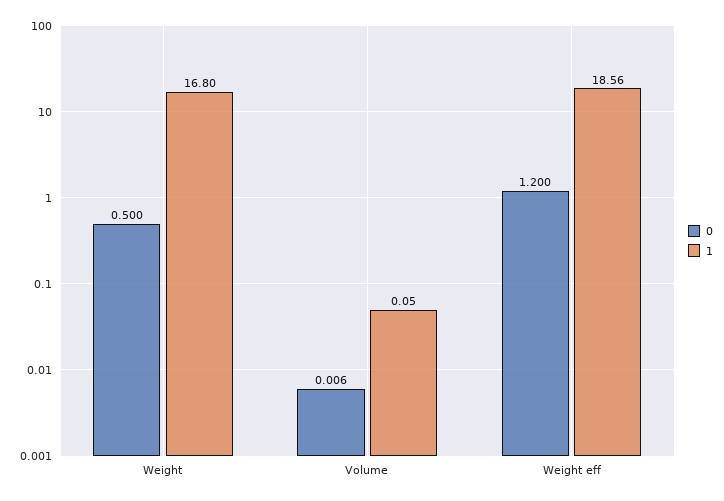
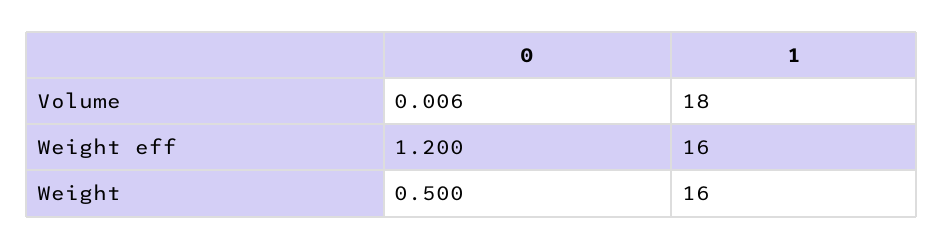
  {
    "0": {
      "Weight": 0.5,
      "Volume": 0.006,
      "Weight eff": 1.2
    },
    "1": {
-     "Weight": 16.8,
+     "Weight": 16,
-     "Volume": 0.05,
+     "Volume": 18,
-     "Weight eff": 18.56
+     "Weight eff": 16
    }
  }

